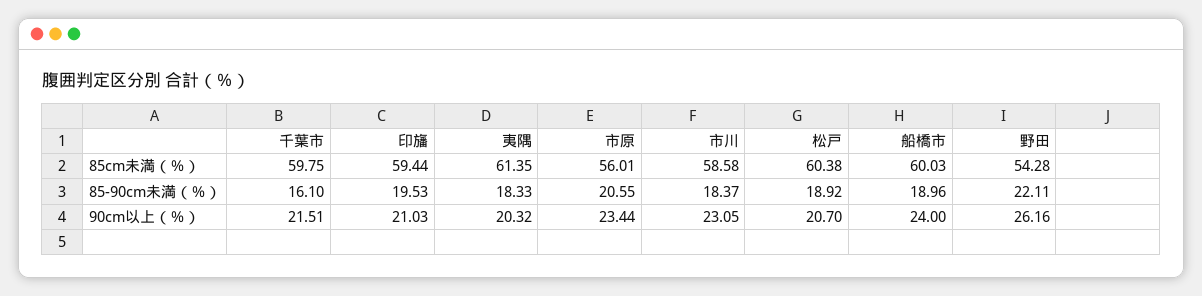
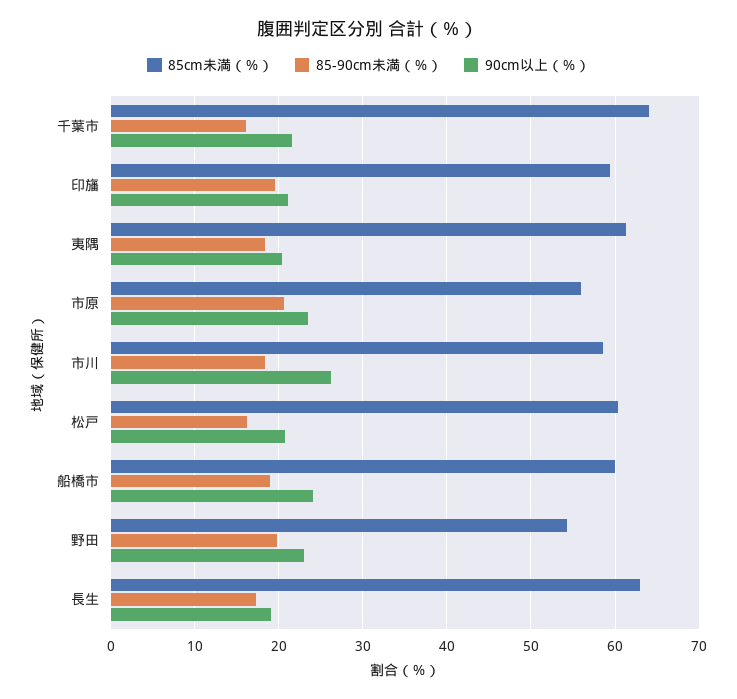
  {
    "85cm未満（％）": {
-     "千葉市": 59.75,
+     "千葉市": 64,
      "印旛": 59.44,
      "夷隅": 61.35,
      "市原": 56.01,
      "市川": 58.58,
      "松戸": 60.38,
      "船橋市": 60.03,
-     "野田": 54.28
+     "野田": 54.28,
+     "長生": 63
    },
    "85-90cm未満（％）": {
      "千葉市": 16.1,
      "印旛": 19.53,
      "夷隅": 18.33,
      "市原": 20.55,
      "市川": 18.37,
-     "松戸": 18.92,
+     "松戸": 16,
      "船橋市": 18.96,
-     "野田": 22.11
+     "野田": 20,
+     "長生": 17
    },
    "90cm以上（％）": {
      "千葉市": 21.51,
      "印旛": 21.03,
      "夷隅": 20.32,
      "市原": 23.44,
-     "市川": 23.05,
+     "市川": 26,
      "松戸": 20.7,
      "船橋市": 24,
-     "野田": 26.16
+     "野田": 23,
+     "長生": 19
    }
  }

